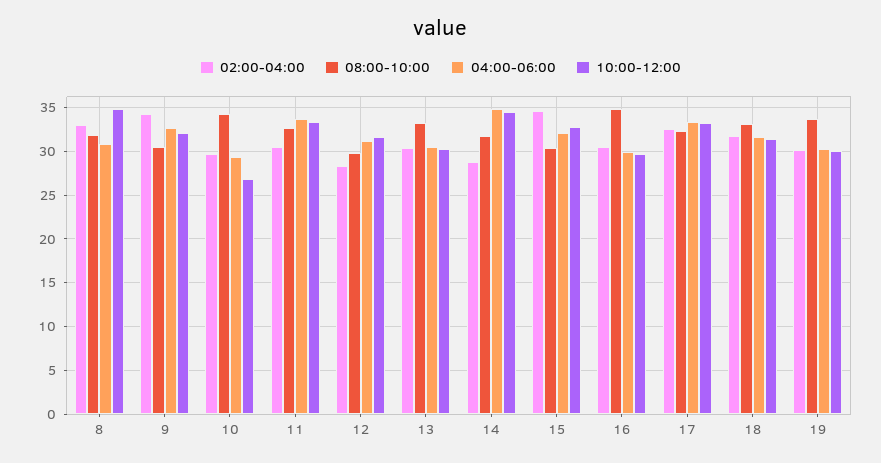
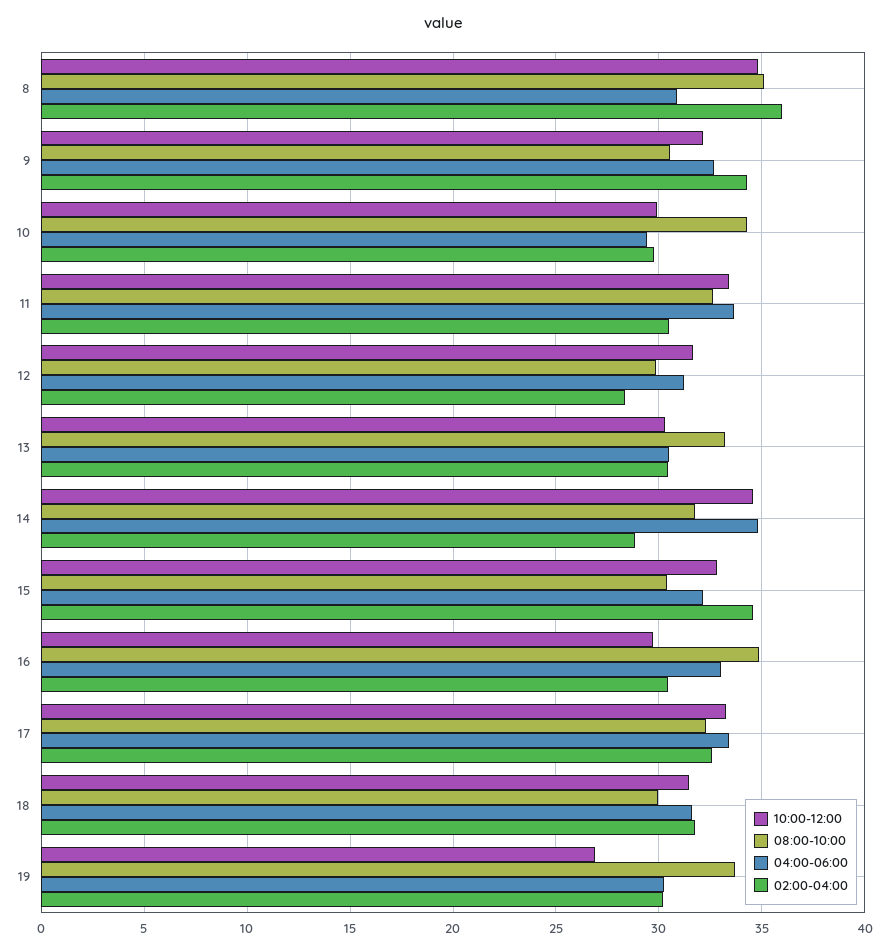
  {
    "02:00-04:00": {
-     "8": 33,
+     "8": 36,
      "9": 34.5,
      "10": 30,
      "11": 30.5,
      "12": 28.5,
      "13": 30.5,
      "14": 29,
      "15": 34.5,
      "16": 30.5,
      "17": 32.5,
      "18": 32,
      "19": 30
    },
    "08:00-10:00": {
-     "8": 32,
+     "8": 35,
      "9": 30.5,
      "10": 34.5,
      "11": 32.5,
      "12": 30,
      "13": 33,
      "14": 32,
      "15": 30.5,
      "16": 35,
      "17": 32.5,
-     "18": 33,
+     "18": 30,
      "19": 33.5
    },
    "04:00-06:00": {
      "8": 31,
      "9": 32.5,
      "10": 29.5,
      "11": 33.5,
      "12": 31,
      "13": 30.5,
      "14": 35,
      "15": 32,
-     "16": 30,
+     "16": 33,
      "17": 33.5,
      "18": 31.5,
      "19": 30.5
    },
    "10:00-12:00": {
      "8": 35,
      "9": 32,
-     "10": 27,
+     "10": 30,
      "11": 33.5,
      "12": 31.5,
      "13": 30.5,
      "14": 34.5,
      "15": 33,
      "16": 29.5,
      "17": 33.5,
      "18": 31.5,
-     "19": 30
+     "19": 27
    }
  }

